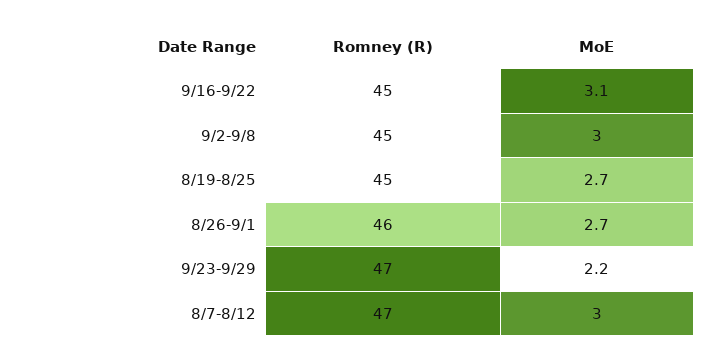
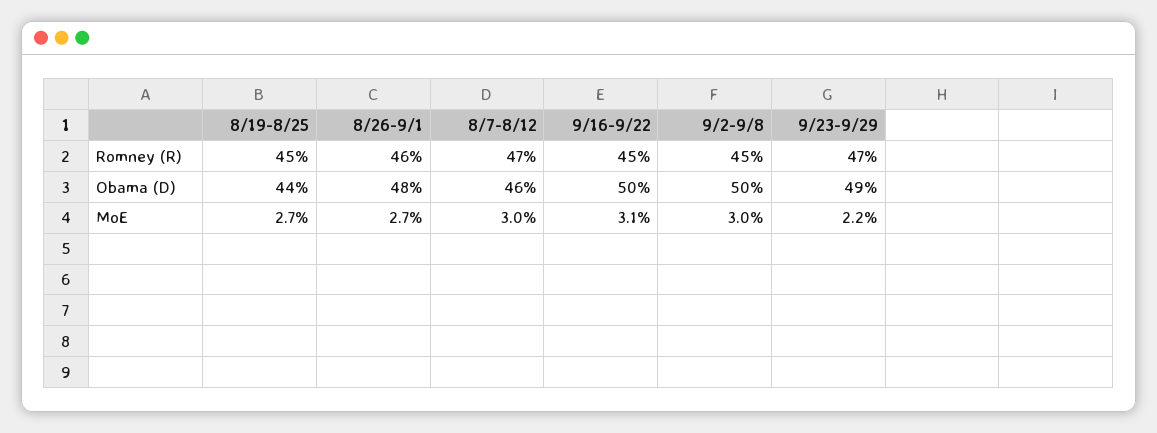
  {
    "Romney (R)": {
      "9/16-9/22": 45,
      "9/2-9/8": 45,
      "8/19-8/25": 45,
      "8/26-9/1": 46,
      "9/23-9/29": 47,
      "8/7-8/12": 47
    },
    "MoE": {
      "9/16-9/22": 3.1,
      "9/2-9/8": 3,
      "8/19-8/25": 2.7,
      "8/26-9/1": 2.7,
      "9/23-9/29": 2.2,
      "8/7-8/12": 3
-   }
+   },
+   "Obama (D)": {
+     "8/19-8/25": 44,
+     "8/26-9/1": 48,
+     "8/7-8/12": 46,
+     "9/16-9/22": 50,
+     "9/2-9/8": 50,
+     "9/23-9/29": 49
+   }
  }

